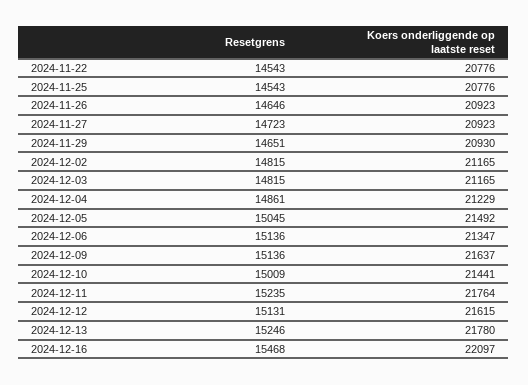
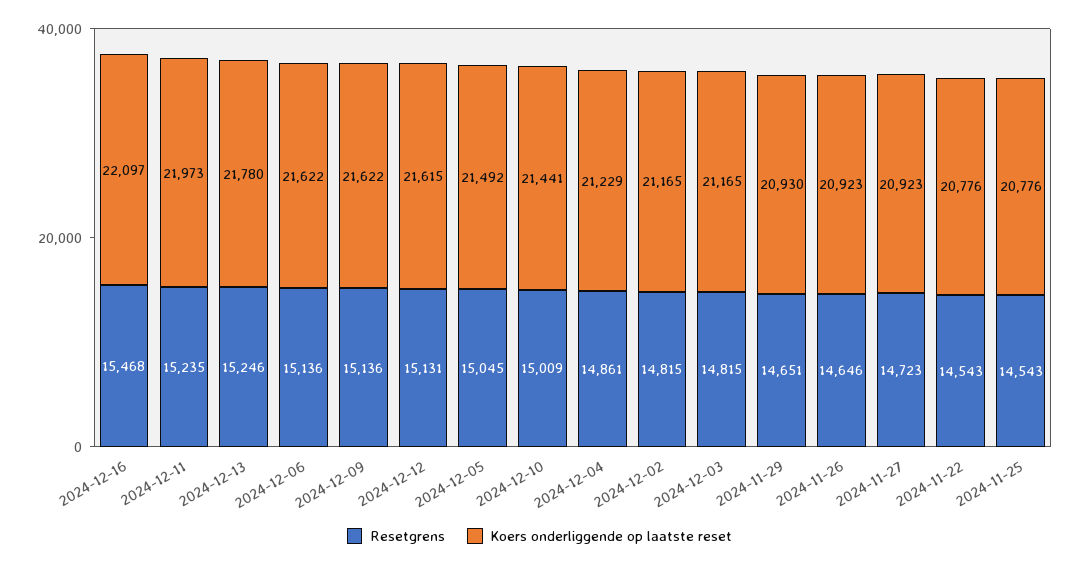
  {
    "Resetgrens": {
      "2024-11-22": 14543,
      "2024-11-25": 14543,
      "2024-11-26": 14646,
      "2024-11-27": 14723,
      "2024-11-29": 14651,
      "2024-12-02": 14815,
      "2024-12-03": 14815,
      "2024-12-04": 14861,
      "2024-12-05": 15045,
      "2024-12-06": 15136,
      "2024-12-09": 15136,
      "2024-12-10": 15009,
      "2024-12-11": 15235,
      "2024-12-12": 15131,
      "2024-12-13": 15246,
      "2024-12-16": 15468
    },
    "Koers onderliggende op laatste reset": {
      "2024-11-22": 20776,
      "2024-11-25": 20776,
      "2024-11-26": 20923,
      "2024-11-27": 20923,
      "2024-11-29": 20930,
      "2024-12-02": 21165,
      "2024-12-03": 21165,
      "2024-12-04": 21229,
      "2024-12-05": 21492,
-     "2024-12-06": 21347,
+     "2024-12-06": 21622,
-     "2024-12-09": 21637,
+     "2024-12-09": 21622,
      "2024-12-10": 21441,
-     "2024-12-11": 21764,
+     "2024-12-11": 21973,
      "2024-12-12": 21615,
      "2024-12-13": 21780,
      "2024-12-16": 22097
    }
  }

